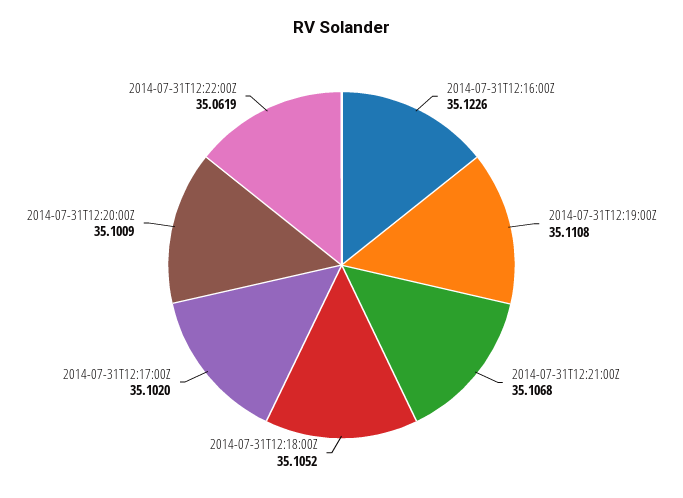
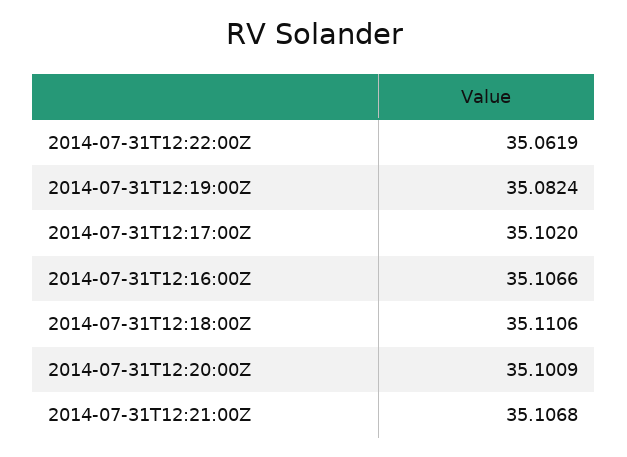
  {
-   "2014-07-31T12:16:00Z": 35.1226,
+   "2014-07-31T12:16:00Z": 35.1066,
-   "2014-07-31T12:19:00Z": 35.1108,
+   "2014-07-31T12:19:00Z": 35.0824,
    "2014-07-31T12:21:00Z": 35.1068,
-   "2014-07-31T12:18:00Z": 35.1052,
+   "2014-07-31T12:18:00Z": 35.1106,
    "2014-07-31T12:17:00Z": 35.102,
    "2014-07-31T12:20:00Z": 35.1009,
    "2014-07-31T12:22:00Z": 35.0619
  }

